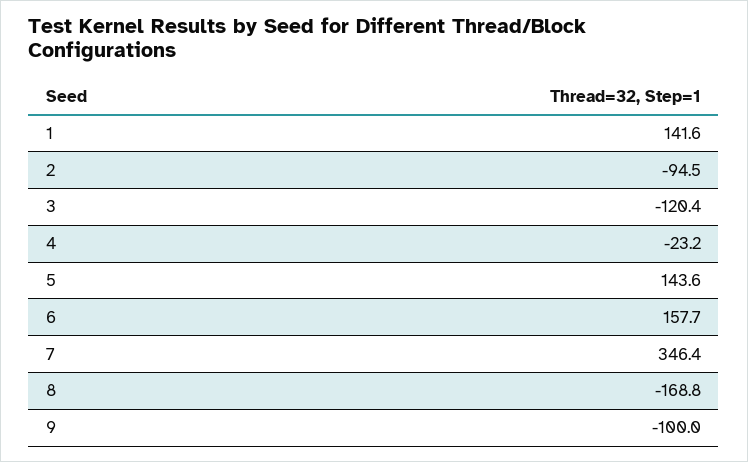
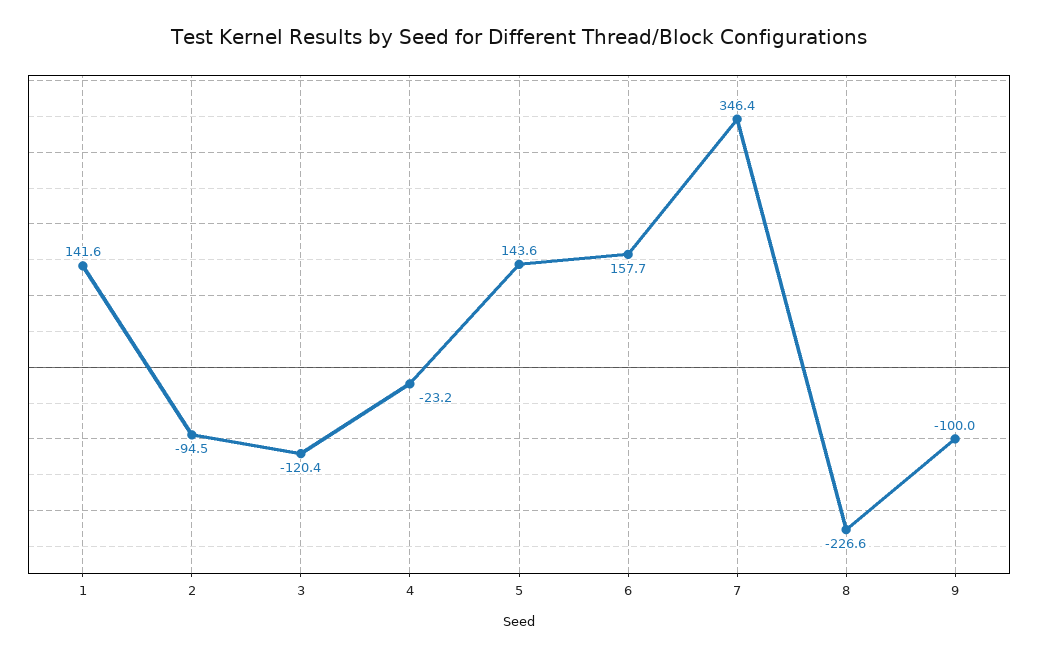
  {
    "1": 141.6,
    "2": -94.5,
    "3": -120.4,
    "4": -23.2,
    "5": 143.6,
    "6": 157.7,
    "7": 346.4,
-   "8": -168.8,
+   "8": -226.6,
    "9": -100
  }

